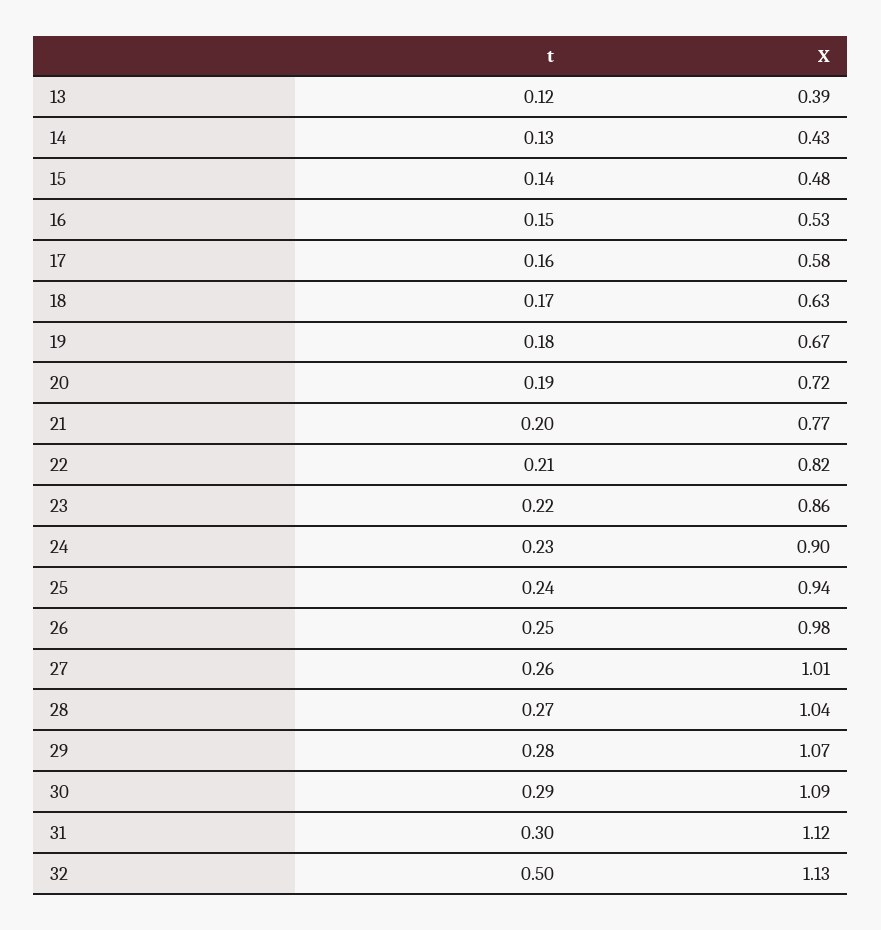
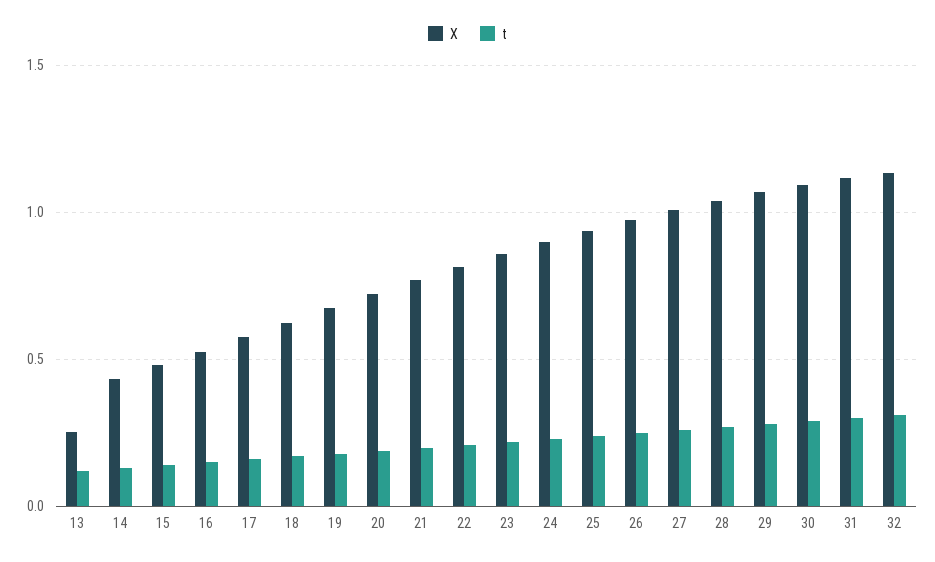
  {
    "t": {
      "13": 0.12,
      "14": 0.13,
      "15": 0.14,
      "16": 0.15,
      "17": 0.16,
      "18": 0.17,
      "19": 0.18,
      "20": 0.19,
      "21": 0.2,
      "22": 0.21,
      "23": 0.22,
      "24": 0.23,
      "25": 0.24,
      "26": 0.25,
      "27": 0.26,
      "28": 0.27,
      "29": 0.28,
      "30": 0.29,
      "31": 0.3,
-     "32": 0.5
+     "32": 0.3
    },
    "X": {
-     "13": 0.39,
+     "13": 0.25,
      "14": 0.43,
      "15": 0.48,
      "16": 0.53,
      "17": 0.58,
      "18": 0.63,
      "19": 0.67,
      "20": 0.72,
      "21": 0.77,
      "22": 0.82,
      "23": 0.86,
      "24": 0.9,
      "25": 0.94,
      "26": 0.98,
      "27": 1.01,
      "28": 1.04,
      "29": 1.07,
      "30": 1.09,
      "31": 1.12,
      "32": 1.13
    }
  }

